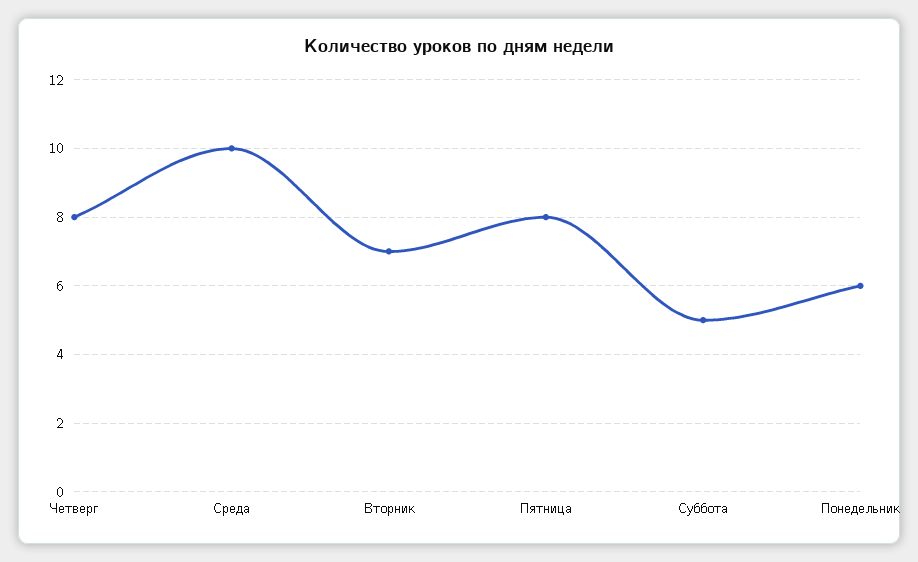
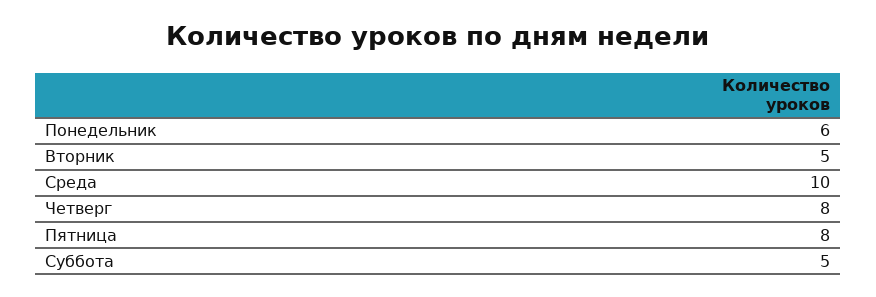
  {
    "Четверг": 8,
    "Среда": 10,
-   "Вторник": 7,
+   "Вторник": 5,
    "Пятница": 8,
    "Суббота": 5,
    "Понедельник": 6
  }

